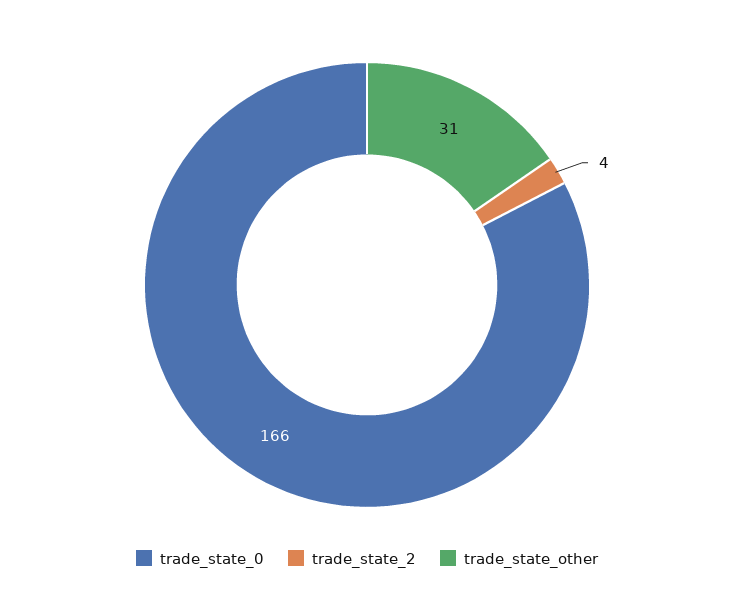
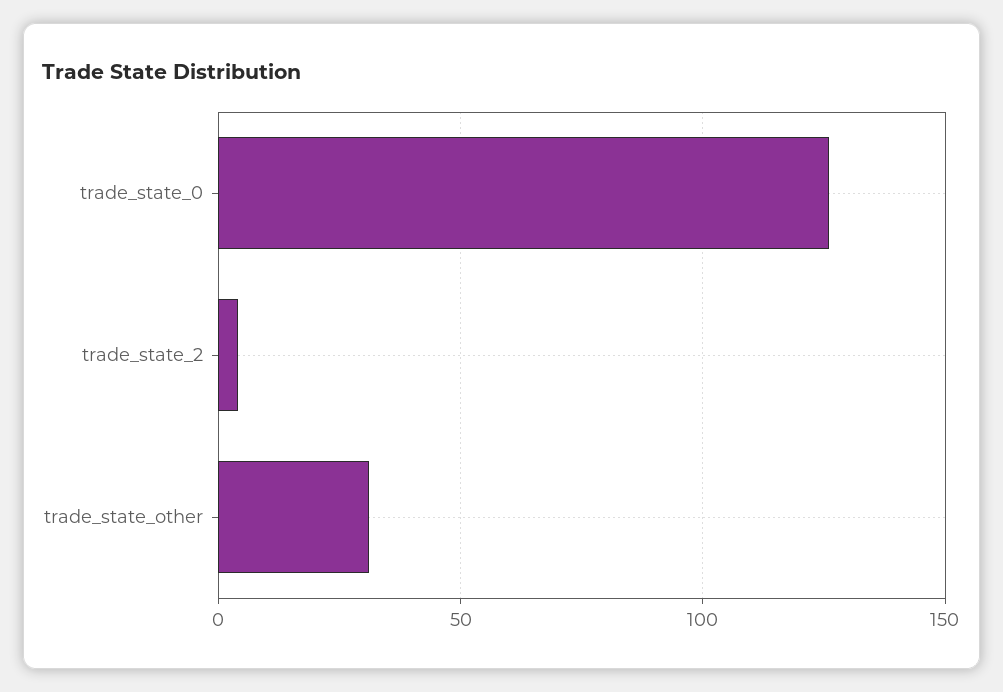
  {
-   "trade_state_0": 166,
+   "trade_state_0": 125,
    "trade_state_2": 4,
    "trade_state_other": 31
  }

